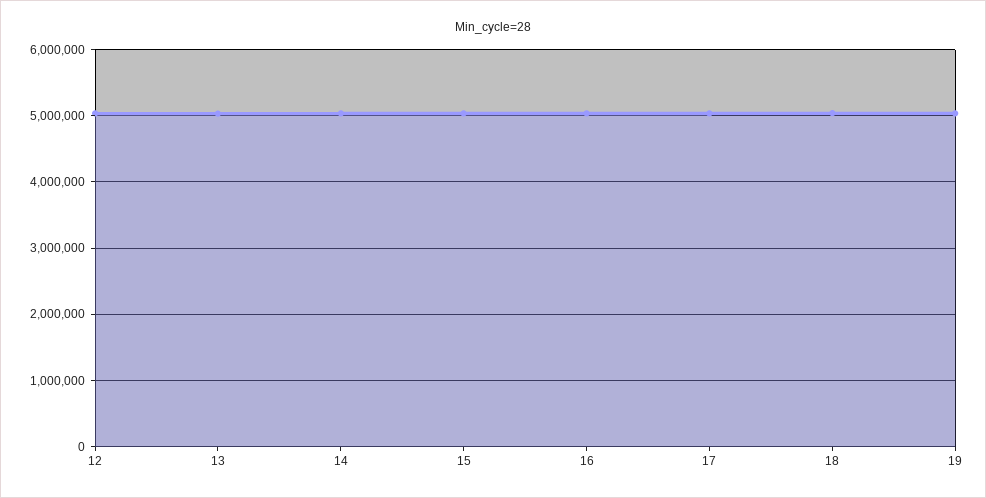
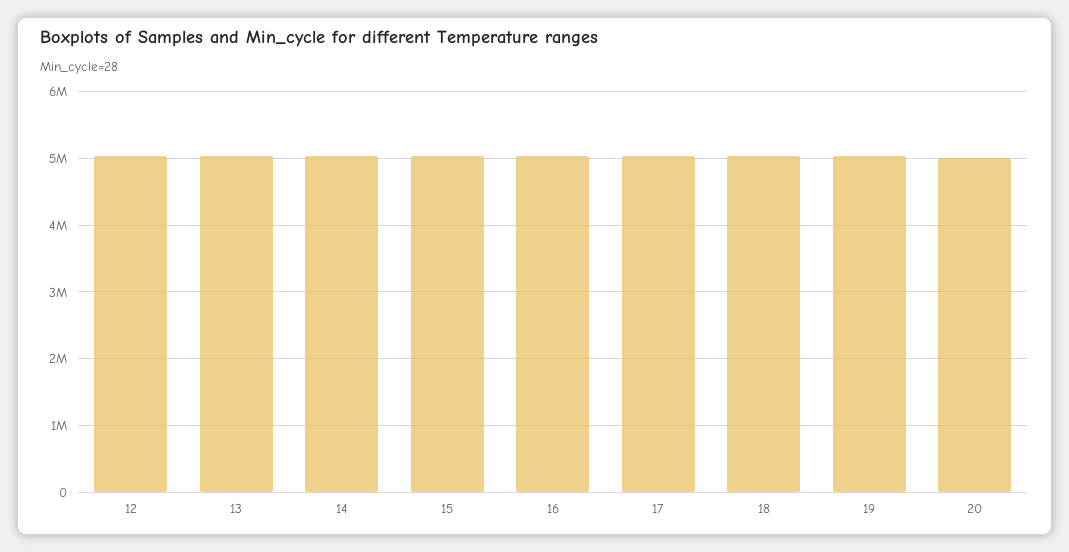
  {
    "12": 5000000,
    "13": 5000000,
    "14": 5000000,
    "15": 5000000,
    "16": 5000000,
    "17": 5000000,
    "18": 5000000,
-   "19": 5000000
+   "19": 5000000,
+   "20": 5000000
  }

